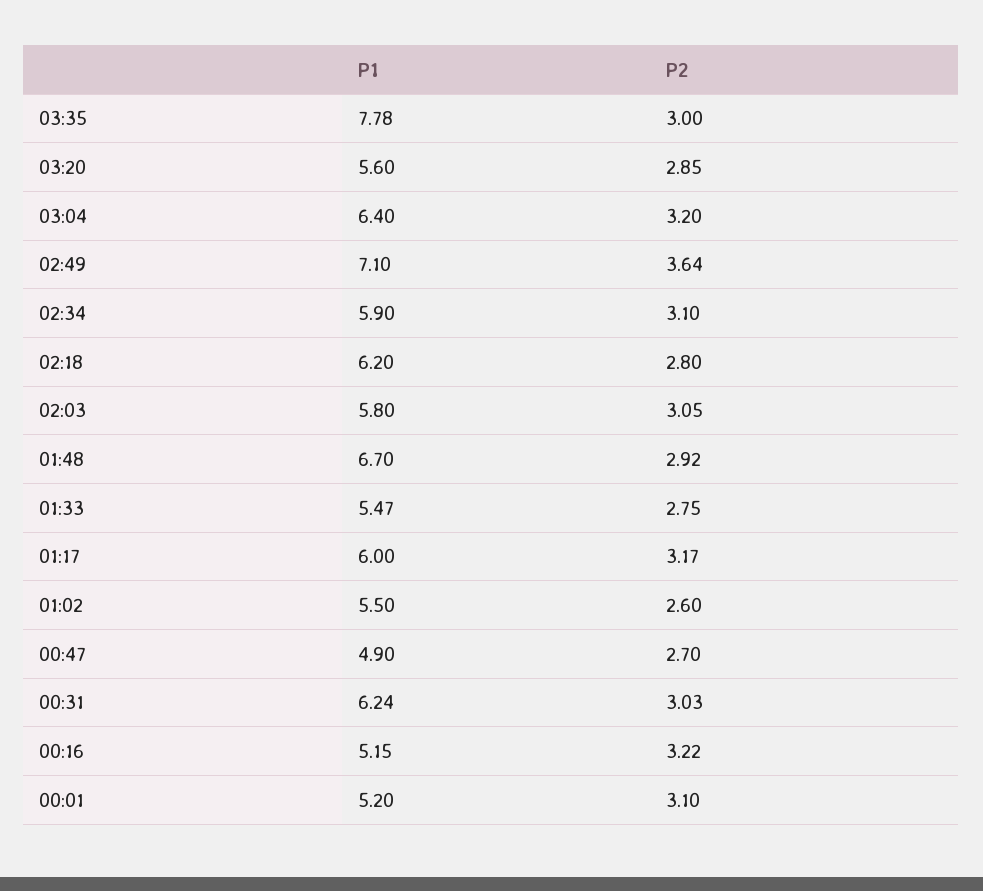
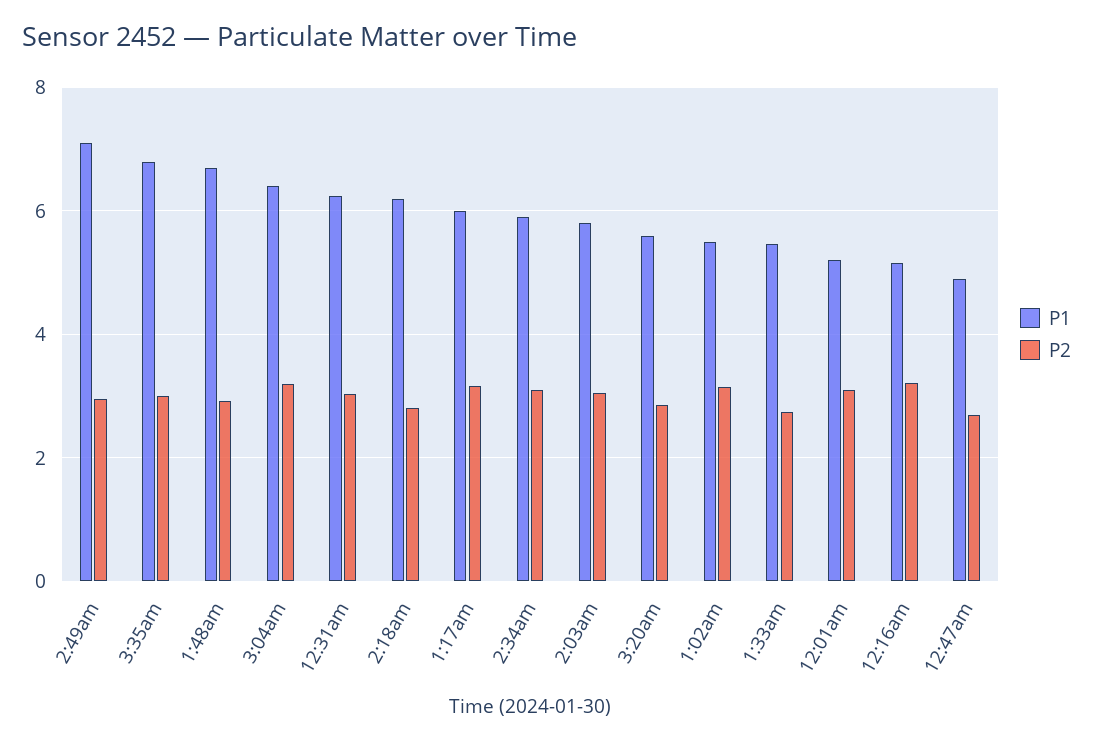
  {
    "P1": {
-     "03:35": 7.78,
+     "03:35": 6.8,
      "03:20": 5.6,
      "03:04": 6.4,
      "02:49": 7.1,
      "02:34": 5.9,
      "02:18": 6.2,
      "02:03": 5.8,
      "01:48": 6.7,
      "01:33": 5.47,
      "01:17": 6,
      "01:02": 5.5,
      "00:47": 4.9,
      "00:31": 6.24,
      "00:16": 5.15,
      "00:01": 5.2
    },
    "P2": {
      "03:35": 3,
      "03:20": 2.85,
      "03:04": 3.2,
-     "02:49": 3.64,
+     "02:49": 3,
      "02:34": 3.1,
      "02:18": 2.8,
      "02:03": 3.05,
      "01:48": 2.92,
      "01:33": 2.75,
      "01:17": 3.17,
-     "01:02": 2.6,
+     "01:02": 3.2,
      "00:47": 2.7,
      "00:31": 3.03,
      "00:16": 3.22,
      "00:01": 3.1
    }
  }

